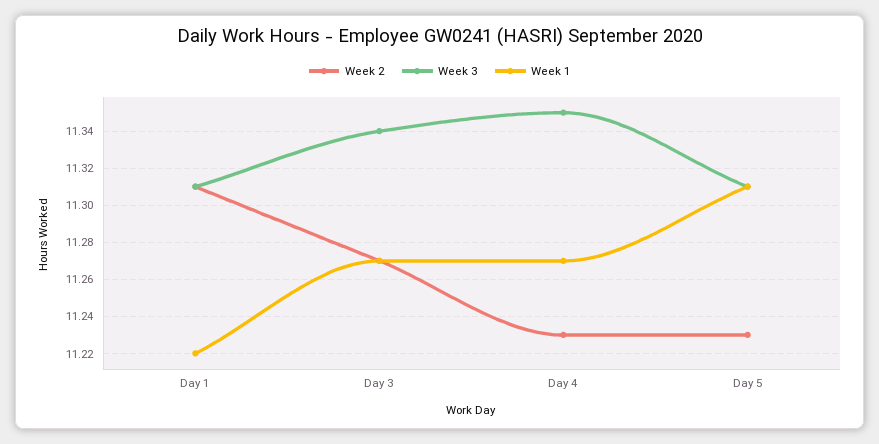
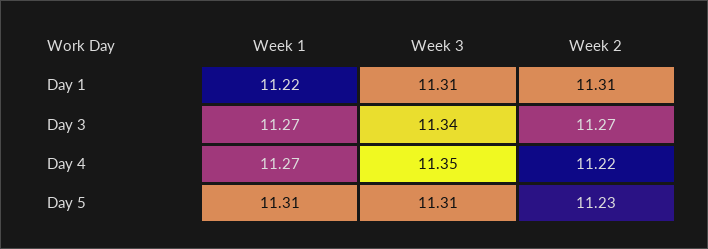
  {
    "Week 2": {
      "Day 1": 11.31,
      "Day 3": 11.27,
-     "Day 4": 11.23,
+     "Day 4": 11.22,
      "Day 5": 11.23
    },
    "Week 3": {
      "Day 1": 11.31,
      "Day 3": 11.34,
      "Day 4": 11.35,
      "Day 5": 11.31
    },
    "Week 1": {
      "Day 1": 11.22,
      "Day 3": 11.27,
      "Day 4": 11.27,
      "Day 5": 11.31
    }
  }

